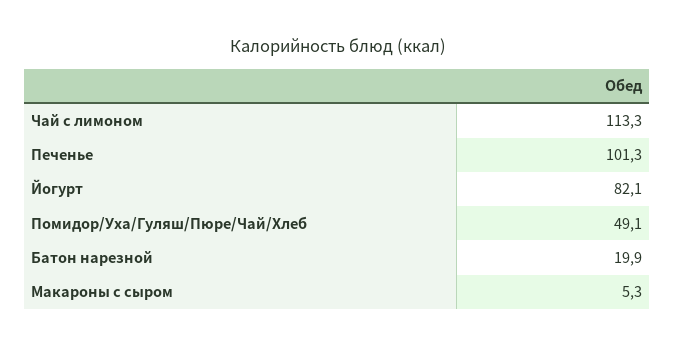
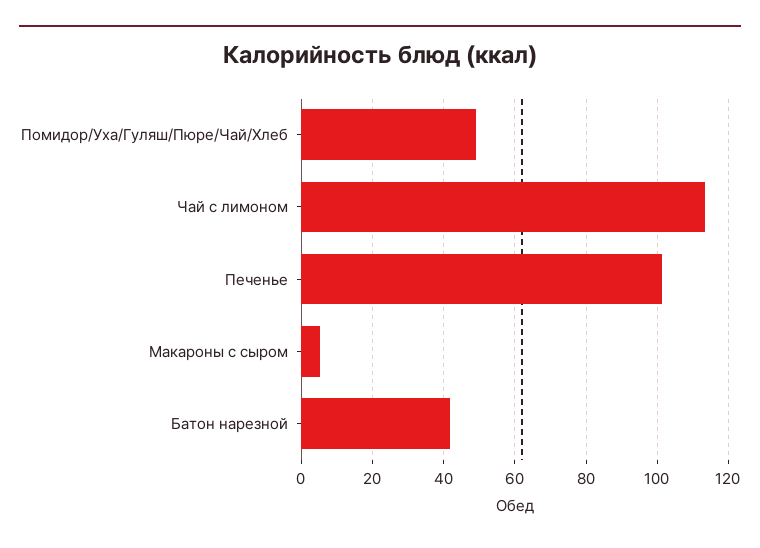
  {
    "Чай с лимоном": 113.3,
    "Печенье": 101.3,
-   "Йогурт": 82.1,
    "Помидор/Уха/Гуляш/Пюре/Чай/Хлеб": 49.1,
-   "Батон нарезной": 19.9,
+   "Батон нарезной": 42,
    "Макароны с сыром": 5.3
  }

